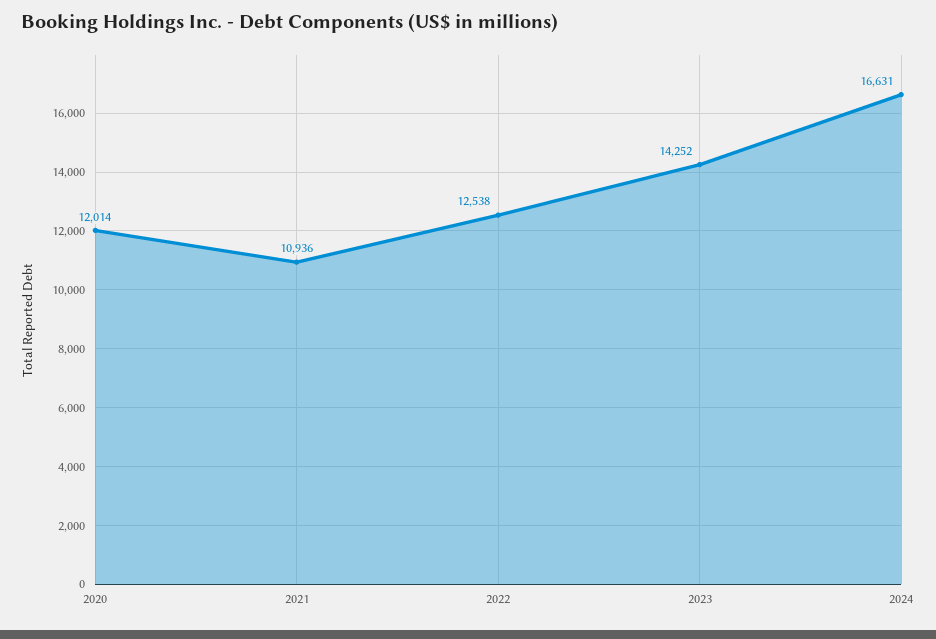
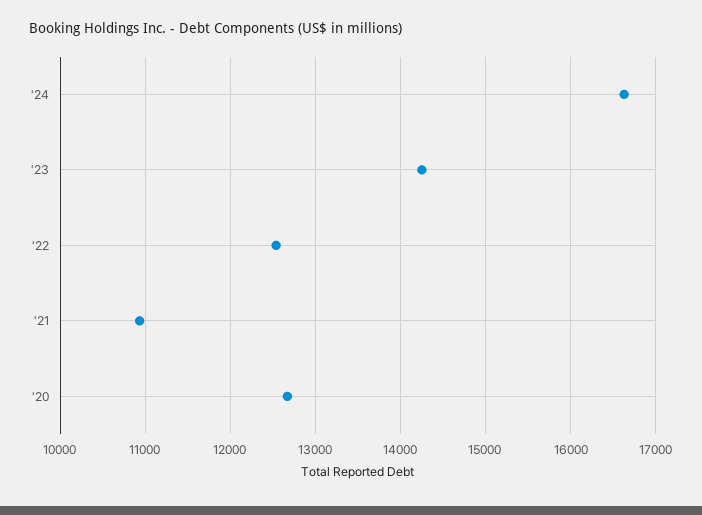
  {
-   "2020": 12014,
+   "2020": 12700,
    "2021": 10936,
    "2022": 12538,
    "2023": 14252,
    "2024": 16631
  }

